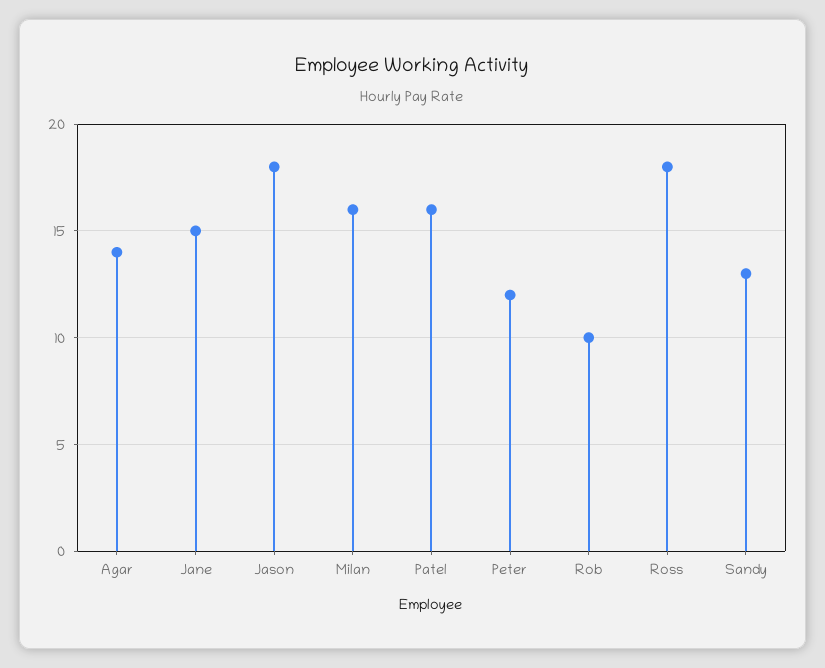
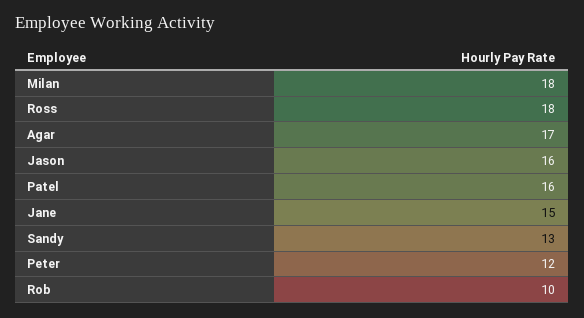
  {
-   "Agar": 14,
+   "Agar": 17,
    "Jane": 15,
-   "Jason": 18,
+   "Jason": 16,
-   "Milan": 16,
+   "Milan": 18,
    "Patel": 16,
    "Peter": 12,
    "Rob": 10,
    "Ross": 18,
    "Sandy": 13
  }

